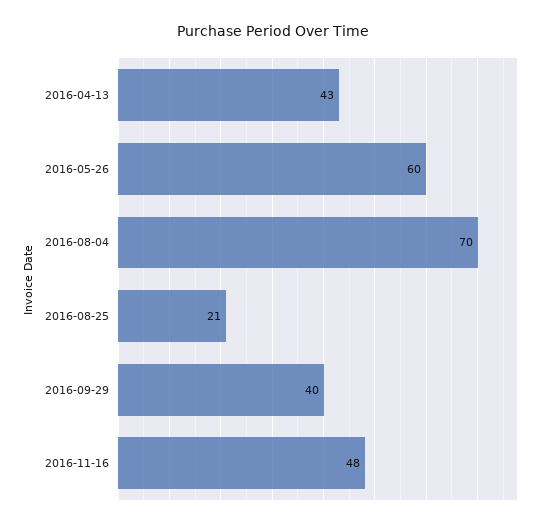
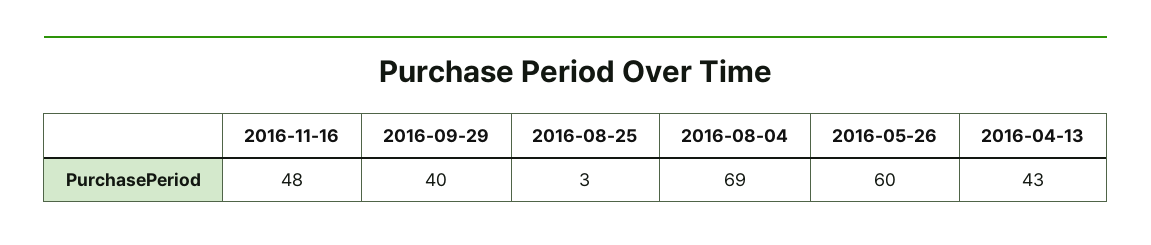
  {
    "2016-04-13": 43,
    "2016-05-26": 60,
-   "2016-08-04": 70,
+   "2016-08-04": 69,
-   "2016-08-25": 21,
+   "2016-08-25": 3,
    "2016-09-29": 40,
    "2016-11-16": 48
  }

